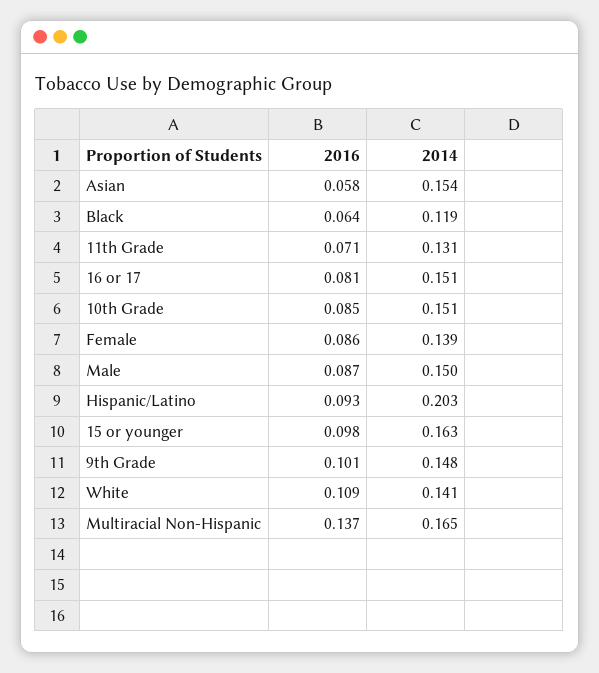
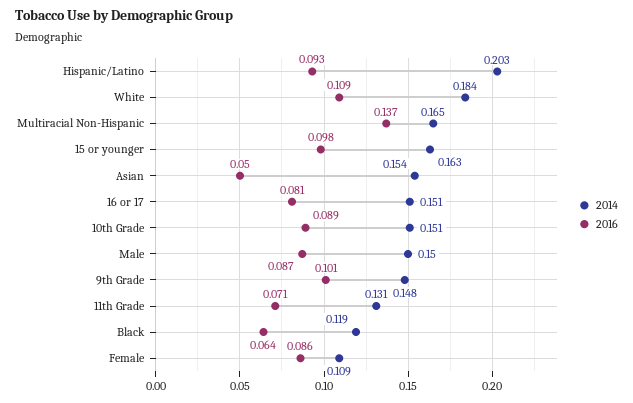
  {
    "2016": {
-     "Asian": 0.058,
+     "Asian": 0.05,
      "Black": 0.064,
      "11th Grade": 0.071,
      "16 or 17": 0.081,
-     "10th Grade": 0.085,
+     "10th Grade": 0.089,
      "Female": 0.086,
      "Male": 0.087,
      "Hispanic/Latino": 0.093,
      "15 or younger": 0.098,
      "9th Grade": 0.101,
      "White": 0.109,
      "Multiracial Non-Hispanic": 0.137
    },
    "2014": {
      "Asian": 0.154,
      "Black": 0.119,
      "11th Grade": 0.131,
      "16 or 17": 0.151,
      "10th Grade": 0.151,
-     "Female": 0.139,
+     "Female": 0.109,
      "Male": 0.15,
      "Hispanic/Latino": 0.203,
      "15 or younger": 0.163,
      "9th Grade": 0.148,
-     "White": 0.141,
+     "White": 0.184,
      "Multiracial Non-Hispanic": 0.165
    }
  }

